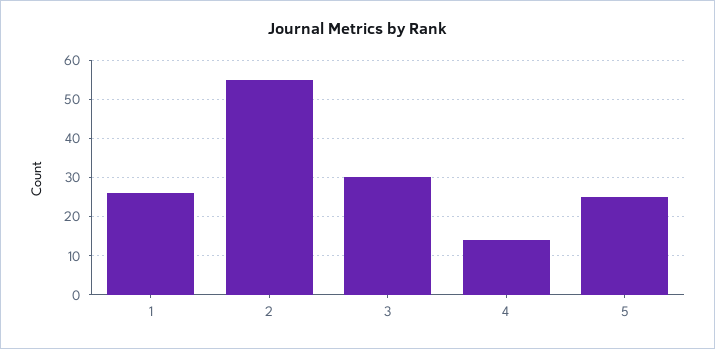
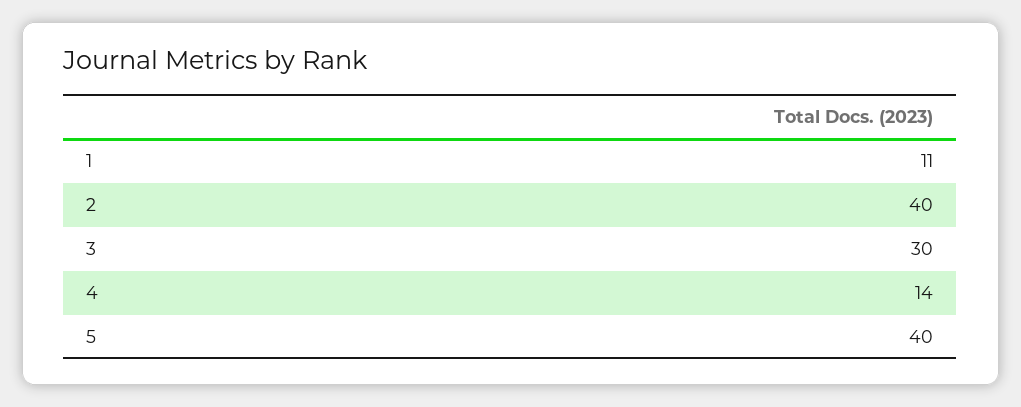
  {
-   "1": 25,
+   "1": 11,
-   "2": 55,
+   "2": 40,
    "3": 30,
    "4": 14,
-   "5": 25
+   "5": 40
  }

